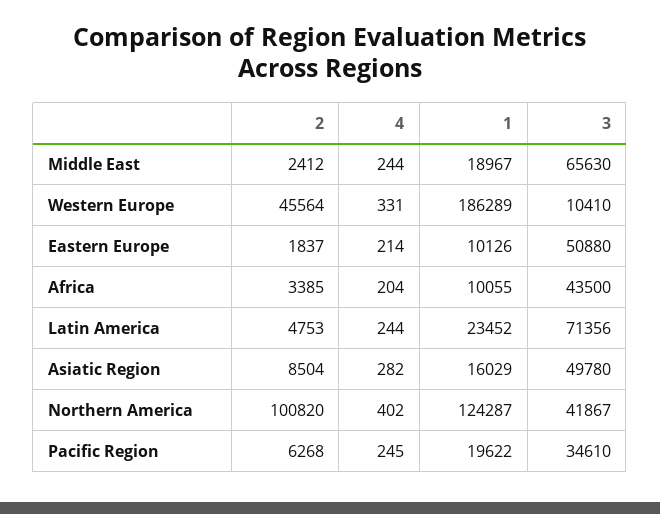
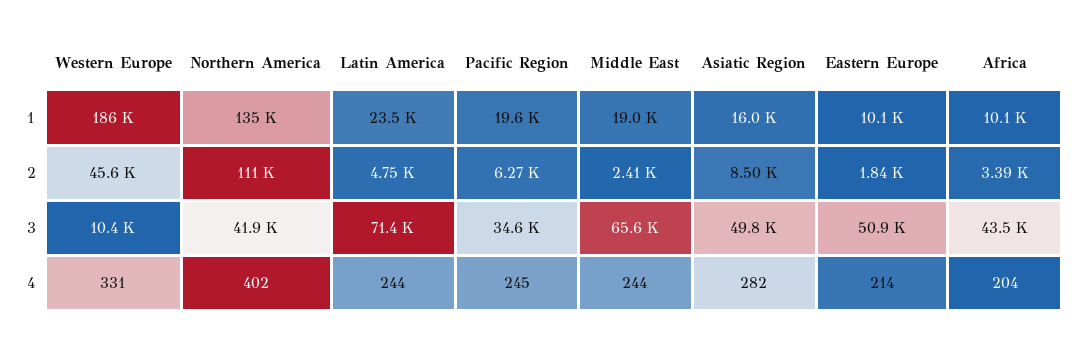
  {
    "2": {
      "Middle East": 2412,
      "Western Europe": 45564,
      "Eastern Europe": 1837,
      "Africa": 3385,
      "Latin America": 4753,
      "Asiatic Region": 8504,
-     "Northern America": 100820,
+     "Northern America": 111000,
      "Pacific Region": 6268
    },
    "4": {
      "Middle East": 244,
      "Western Europe": 331,
      "Eastern Europe": 214,
      "Africa": 204,
      "Latin America": 244,
      "Asiatic Region": 282,
      "Northern America": 402,
      "Pacific Region": 245
    },
    "1": {
      "Middle East": 18967,
      "Western Europe": 186289,
      "Eastern Europe": 10126,
      "Africa": 10055,
      "Latin America": 23452,
      "Asiatic Region": 16029,
-     "Northern America": 124287,
+     "Northern America": 135000,
      "Pacific Region": 19622
    },
    "3": {
      "Middle East": 65630,
      "Western Europe": 10410,
      "Eastern Europe": 50880,
      "Africa": 43500,
      "Latin America": 71356,
      "Asiatic Region": 49780,
      "Northern America": 41867,
      "Pacific Region": 34610
    }
  }

